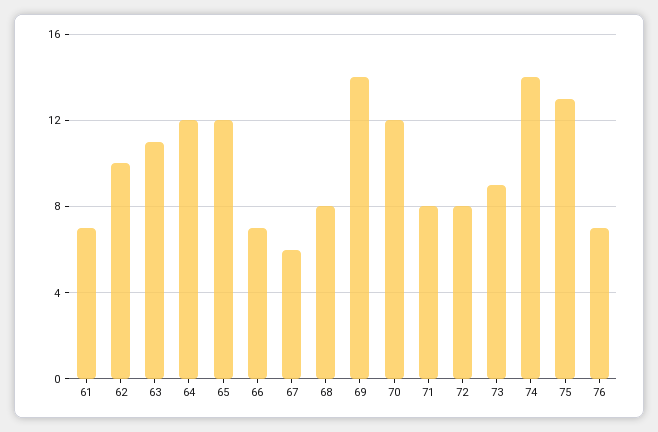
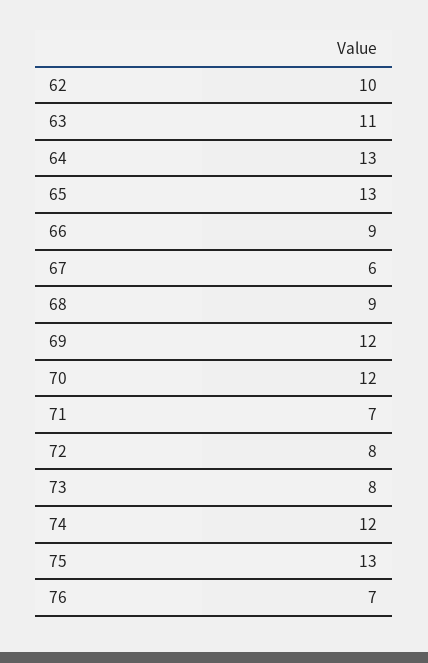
  {
-   "61": 7,
    "62": 10,
    "63": 11,
-   "64": 12,
+   "64": 13,
-   "65": 12,
+   "65": 13,
-   "66": 7,
+   "66": 9,
    "67": 6,
-   "68": 8,
+   "68": 9,
-   "69": 14,
+   "69": 12,
    "70": 12,
-   "71": 8,
+   "71": 7,
    "72": 8,
-   "73": 9,
+   "73": 8,
-   "74": 14,
+   "74": 12,
    "75": 13,
    "76": 7
  }

